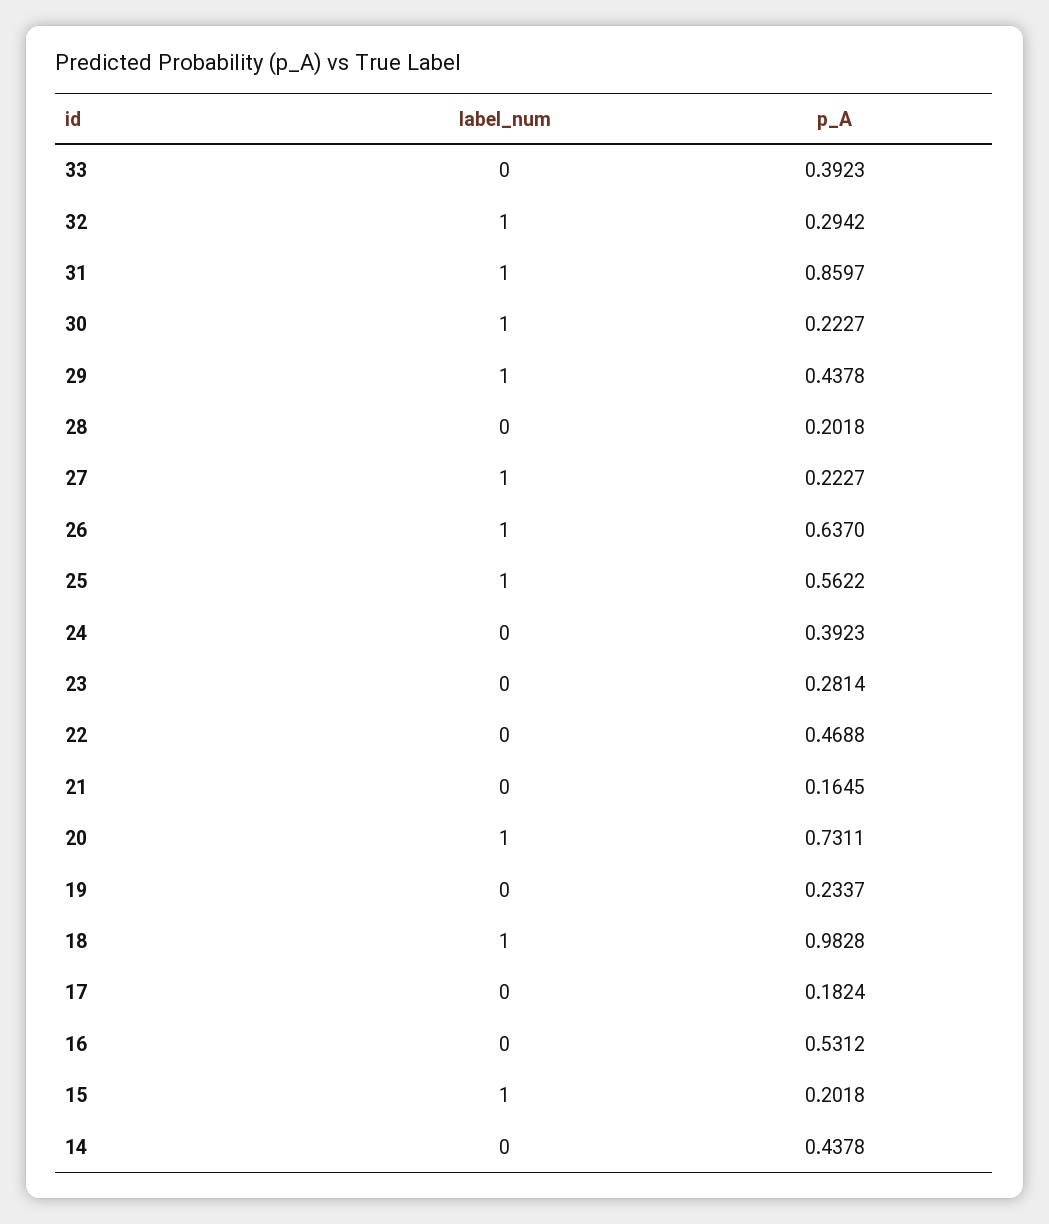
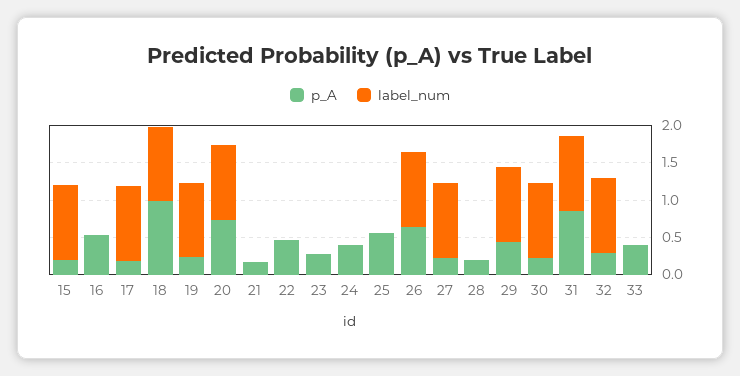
  {
    "label_num": {
      "33": 0,
      "32": 1,
      "31": 1,
      "30": 1,
      "29": 1,
      "28": 0,
      "27": 1,
      "26": 1,
-     "25": 1,
+     "25": 0,
      "24": 0,
      "23": 0,
      "22": 0,
      "21": 0,
      "20": 1,
-     "19": 0,
+     "19": 1,
      "18": 1,
-     "17": 0,
+     "17": 1,
      "16": 0,
-     "15": 1,
+     "15": 1
-     "14": 0
    },
    "p_A": {
      "33": 0.3923,
      "32": 0.2942,
      "31": 0.8597,
      "30": 0.2227,
      "29": 0.4378,
      "28": 0.2018,
      "27": 0.2227,
      "26": 0.637,
      "25": 0.5622,
      "24": 0.3923,
      "23": 0.2814,
      "22": 0.4688,
      "21": 0.1645,
      "20": 0.7311,
      "19": 0.2337,
      "18": 0.9828,
      "17": 0.1824,
      "16": 0.5312,
-     "15": 0.2018,
+     "15": 0.2018
-     "14": 0.4378
    }
  }

